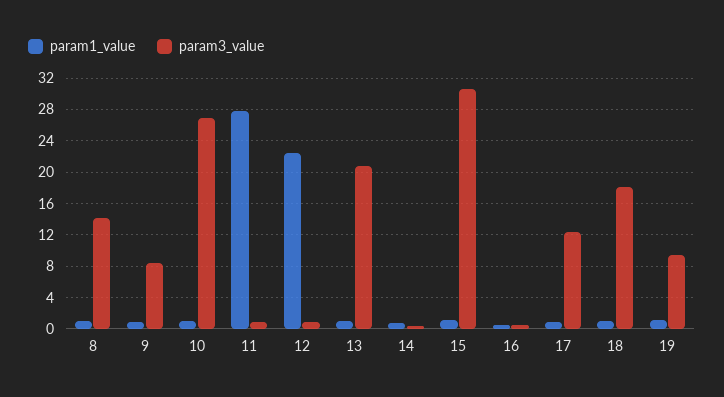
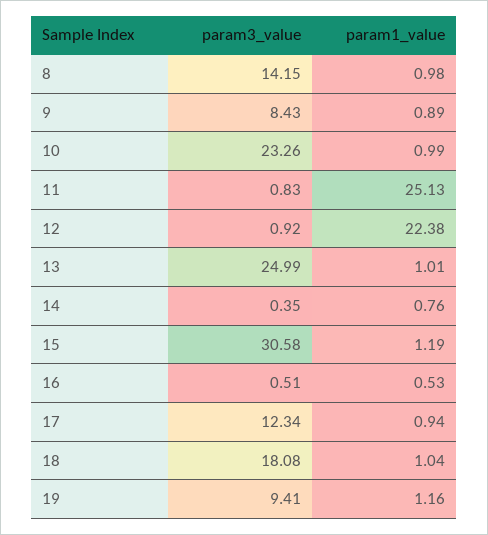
  {
    "param1_value": {
      "8": 0.98,
      "9": 0.89,
      "10": 0.99,
-     "11": 28,
+     "11": 25.13,
      "12": 22.38,
      "13": 1.01,
      "14": 0.76,
      "15": 1.19,
      "16": 0.53,
      "17": 0.94,
      "18": 1.04,
      "19": 1.16
    },
    "param3_value": {
      "8": 14.15,
      "9": 8.43,
-     "10": 27,
+     "10": 23.26,
      "11": 0.83,
      "12": 0.92,
-     "13": 21,
+     "13": 24.99,
      "14": 0.35,
      "15": 30.58,
      "16": 0.51,
      "17": 12.34,
      "18": 18.08,
      "19": 9.41
    }
  }

